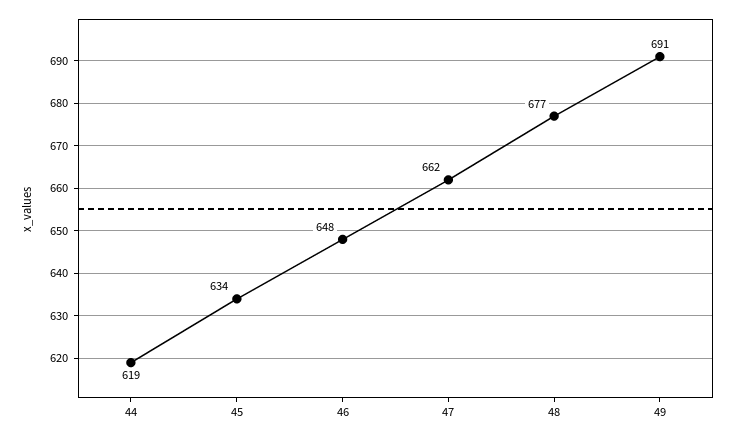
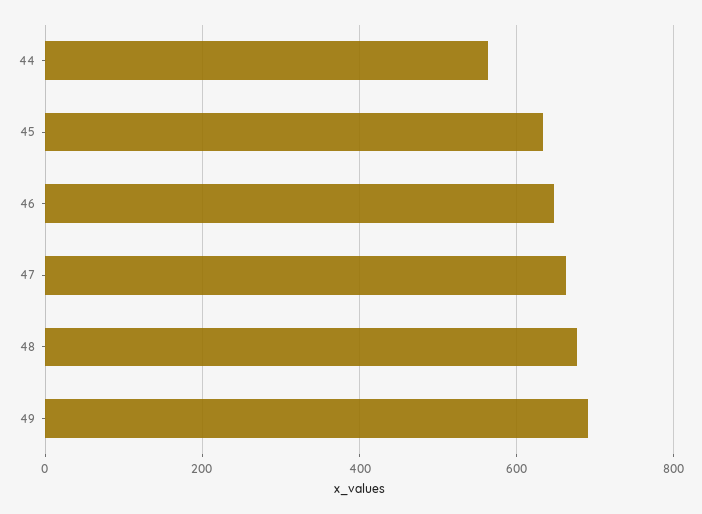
  {
-   "44": 619,
+   "44": 560,
    "45": 634,
    "46": 648,
    "47": 662,
    "48": 677,
    "49": 691
  }

